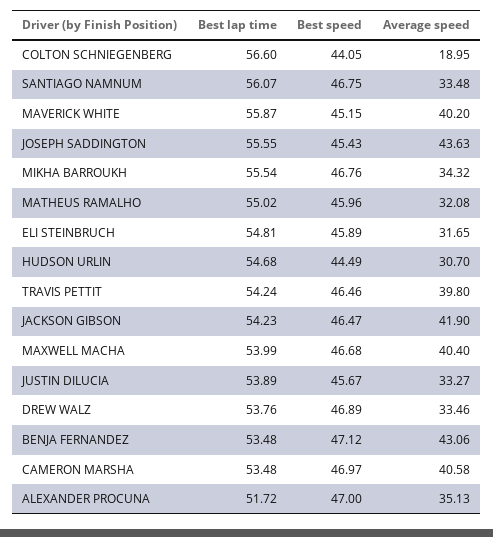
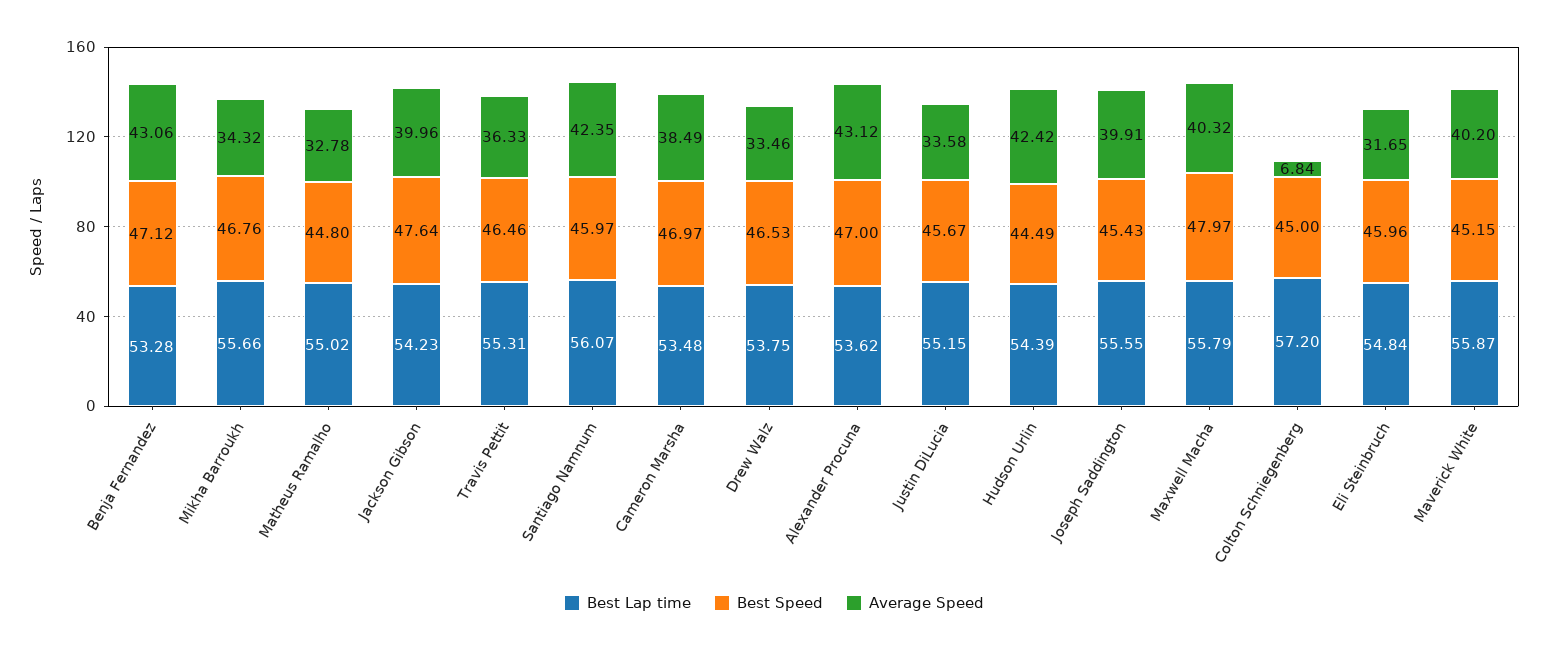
  {
    "Best lap time": {
-     "COLTON SCHNIEGENBERG": 56.6,
+     "COLTON SCHNIEGENBERG": 57.2,
      "SANTIAGO NAMNUM": 56.07,
      "MAVERICK WHITE": 55.87,
      "JOSEPH SADDINGTON": 55.55,
-     "MIKHA BARROUKH": 55.54,
+     "MIKHA BARROUKH": 55.66,
      "MATHEUS RAMALHO": 55.02,
-     "ELI STEINBRUCH": 54.81,
+     "ELI STEINBRUCH": 54.84,
-     "HUDSON URLIN": 54.68,
+     "HUDSON URLIN": 54.39,
-     "TRAVIS PETTIT": 54.24,
+     "TRAVIS PETTIT": 55.31,
      "JACKSON GIBSON": 54.23,
-     "MAXWELL MACHA": 53.99,
+     "MAXWELL MACHA": 55.79,
-     "JUSTIN DILUCIA": 53.89,
+     "JUSTIN DILUCIA": 55.15,
-     "DREW WALZ": 53.76,
+     "DREW WALZ": 53.75,
-     "BENJA FERNANDEZ": 53.48,
+     "BENJA FERNANDEZ": 53.28,
      "CAMERON MARSHA": 53.48,
-     "ALEXANDER PROCUNA": 51.72
+     "ALEXANDER PROCUNA": 53.62
    },
    "Best speed": {
-     "COLTON SCHNIEGENBERG": 44.05,
+     "COLTON SCHNIEGENBERG": 45,
-     "SANTIAGO NAMNUM": 46.75,
+     "SANTIAGO NAMNUM": 45.97,
      "MAVERICK WHITE": 45.15,
      "JOSEPH SADDINGTON": 45.43,
      "MIKHA BARROUKH": 46.76,
-     "MATHEUS RAMALHO": 45.96,
+     "MATHEUS RAMALHO": 44.8,
-     "ELI STEINBRUCH": 45.89,
+     "ELI STEINBRUCH": 45.96,
      "HUDSON URLIN": 44.49,
      "TRAVIS PETTIT": 46.46,
-     "JACKSON GIBSON": 46.47,
+     "JACKSON GIBSON": 47.64,
-     "MAXWELL MACHA": 46.68,
+     "MAXWELL MACHA": 47.97,
      "JUSTIN DILUCIA": 45.67,
-     "DREW WALZ": 46.89,
+     "DREW WALZ": 46.53,
      "BENJA FERNANDEZ": 47.12,
      "CAMERON MARSHA": 46.97,
      "ALEXANDER PROCUNA": 47
    },
    "Average speed": {
-     "COLTON SCHNIEGENBERG": 18.95,
+     "COLTON SCHNIEGENBERG": 6.84,
-     "SANTIAGO NAMNUM": 33.48,
+     "SANTIAGO NAMNUM": 42.35,
      "MAVERICK WHITE": 40.2,
-     "JOSEPH SADDINGTON": 43.63,
+     "JOSEPH SADDINGTON": 39.91,
      "MIKHA BARROUKH": 34.32,
-     "MATHEUS RAMALHO": 32.08,
+     "MATHEUS RAMALHO": 32.78,
      "ELI STEINBRUCH": 31.65,
-     "HUDSON URLIN": 30.7,
+     "HUDSON URLIN": 42.42,
-     "TRAVIS PETTIT": 39.8,
+     "TRAVIS PETTIT": 36.33,
-     "JACKSON GIBSON": 41.9,
+     "JACKSON GIBSON": 39.96,
-     "MAXWELL MACHA": 40.4,
+     "MAXWELL MACHA": 40.32,
-     "JUSTIN DILUCIA": 33.27,
+     "JUSTIN DILUCIA": 33.58,
      "DREW WALZ": 33.46,
      "BENJA FERNANDEZ": 43.06,
-     "CAMERON MARSHA": 40.58,
+     "CAMERON MARSHA": 38.49,
-     "ALEXANDER PROCUNA": 35.13
+     "ALEXANDER PROCUNA": 43.12
    }
  }

